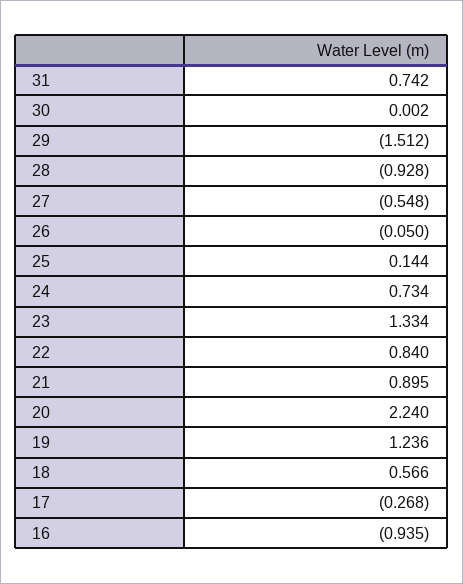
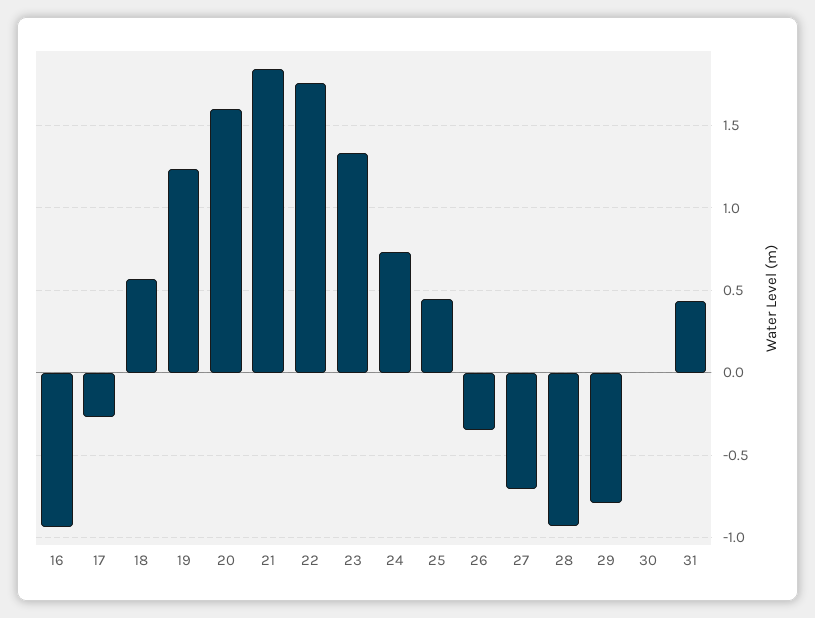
  {
-   "31": 0.742,
+   "31": 0.45,
    "30": 0.002,
-   "29": -1.512,
+   "29": -0.8,
    "28": -0.928,
-   "27": -0.548,
+   "27": -0.7,
-   "26": -0.05,
+   "26": -0.35,
-   "25": 0.144,
+   "25": 0.45,
    "24": 0.734,
    "23": 1.334,
-   "22": 0.84,
+   "22": 1.75,
-   "21": 0.895,
+   "21": 1.85,
-   "20": 2.24,
+   "20": 1.6,
    "19": 1.236,
    "18": 0.566,
    "17": -0.268,
    "16": -0.935
  }

